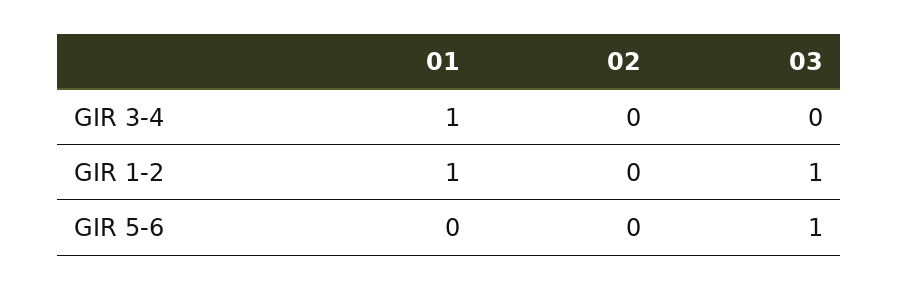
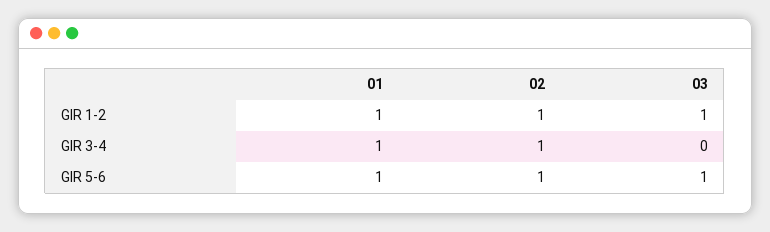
  {
    "01": {
      "GIR 3-4": 1,
      "GIR 1-2": 1,
-     "GIR 5-6": 0
+     "GIR 5-6": 1
    },
    "02": {
-     "GIR 3-4": 0,
+     "GIR 3-4": 1,
-     "GIR 1-2": 0,
+     "GIR 1-2": 1,
-     "GIR 5-6": 0
+     "GIR 5-6": 1
    },
    "03": {
      "GIR 3-4": 0,
      "GIR 1-2": 1,
      "GIR 5-6": 1
    }
  }

